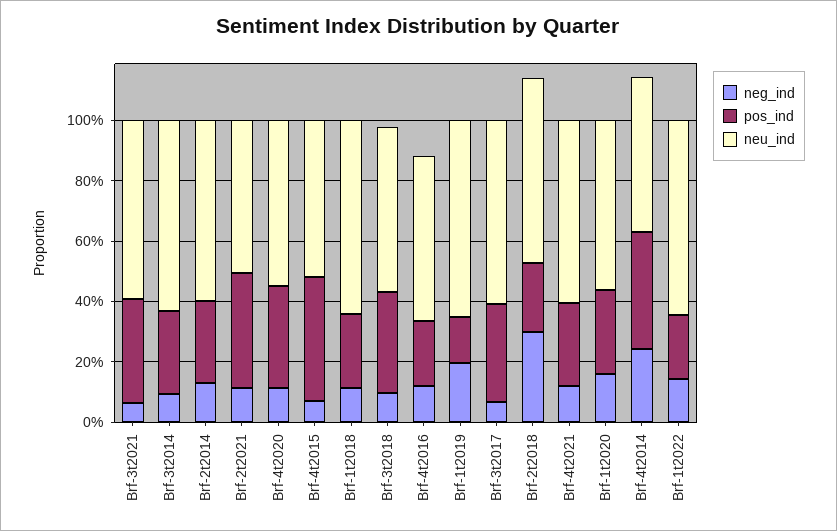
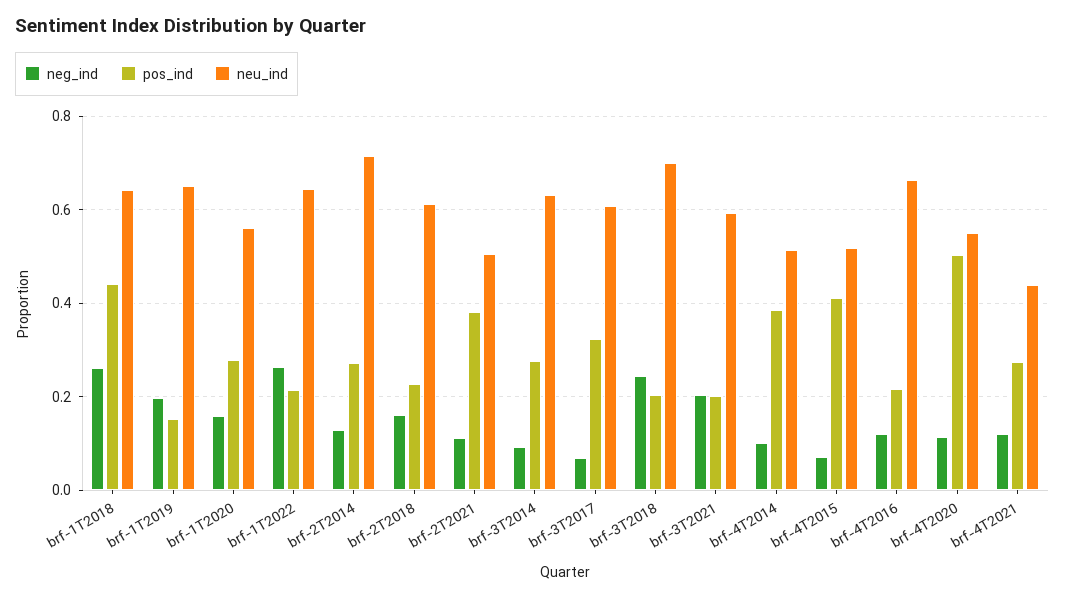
  {
    "neg_ind": {
-     "Brf-3t2021": 0.05,
+     "Brf-3t2021": 0.2,
      "Brf-3t2014": 0.1,
      "Brf-2t2014": 0.12,
      "Brf-2t2021": 0.12,
      "Brf-4t2020": 0.12,
      "Brf-4t2015": 0.08,
-     "Brf-1t2018": 0.1,
+     "Brf-1t2018": 0.26,
-     "Brf-3t2018": 0.1,
+     "Brf-3t2018": 0.24,
      "Brf-4t2016": 0.12,
      "Brf-1t2019": 0.2,
      "Brf-3t2017": 0.06,
-     "Brf-2t2018": 0.3,
+     "Brf-2t2018": 0.16,
      "Brf-4t2021": 0.12,
      "Brf-1t2020": 0.16,
-     "Brf-4t2014": 0.25,
+     "Brf-4t2014": 0.1,
-     "Brf-1t2022": 0.15
+     "Brf-1t2022": 0.26
    },
    "pos_ind": {
-     "Brf-3t2021": 0.35,
+     "Brf-3t2021": 0.2,
      "Brf-3t2014": 0.28,
      "Brf-2t2014": 0.28,
      "Brf-2t2021": 0.38,
-     "Brf-4t2020": 0.35,
+     "Brf-4t2020": 0.5,
      "Brf-4t2015": 0.42,
-     "Brf-1t2018": 0.25,
+     "Brf-1t2018": 0.44,
-     "Brf-3t2018": 0.35,
+     "Brf-3t2018": 0.2,
      "Brf-4t2016": 0.22,
      "Brf-1t2019": 0.16,
      "Brf-3t2017": 0.32,
      "Brf-2t2018": 0.22,
      "Brf-4t2021": 0.28,
      "Brf-1t2020": 0.28,
      "Brf-4t2014": 0.38,
      "Brf-1t2022": 0.22
    },
    "neu_ind": {
      "Brf-3t2021": 0.6,
      "Brf-3t2014": 0.64,
-     "Brf-2t2014": 0.6,
+     "Brf-2t2014": 0.72,
      "Brf-2t2021": 0.5,
      "Brf-4t2020": 0.56,
      "Brf-4t2015": 0.52,
      "Brf-1t2018": 0.64,
-     "Brf-3t2018": 0.55,
+     "Brf-3t2018": 0.7,
-     "Brf-4t2016": 0.55,
+     "Brf-4t2016": 0.66,
      "Brf-1t2019": 0.66,
      "Brf-3t2017": 0.6,
      "Brf-2t2018": 0.62,
-     "Brf-4t2021": 0.6,
+     "Brf-4t2021": 0.44,
      "Brf-1t2020": 0.56,
      "Brf-4t2014": 0.52,
      "Brf-1t2022": 0.64
    }
  }

